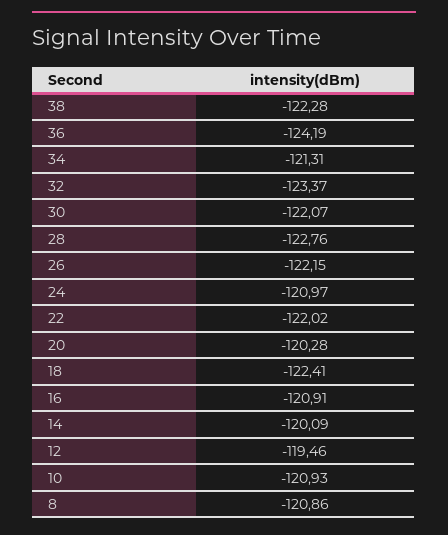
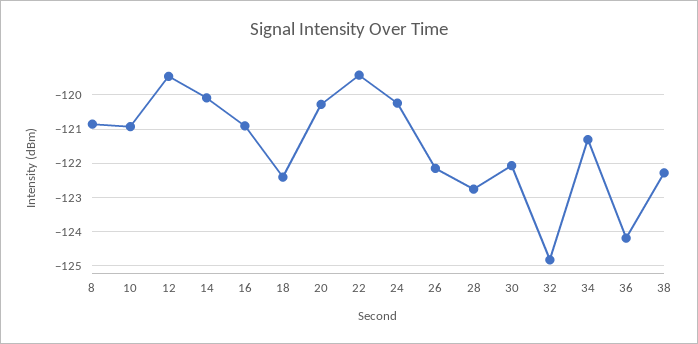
  {
    "38": -122.28,
    "36": -124.19,
    "34": -121.31,
-   "32": -123.37,
+   "32": -124.8,
    "30": -122.07,
    "28": -122.76,
    "26": -122.15,
-   "24": -120.97,
+   "24": -120.2,
-   "22": -122.02,
+   "22": -119.4,
    "20": -120.28,
    "18": -122.41,
    "16": -120.91,
    "14": -120.09,
    "12": -119.46,
    "10": -120.93,
    "8": -120.86
  }

